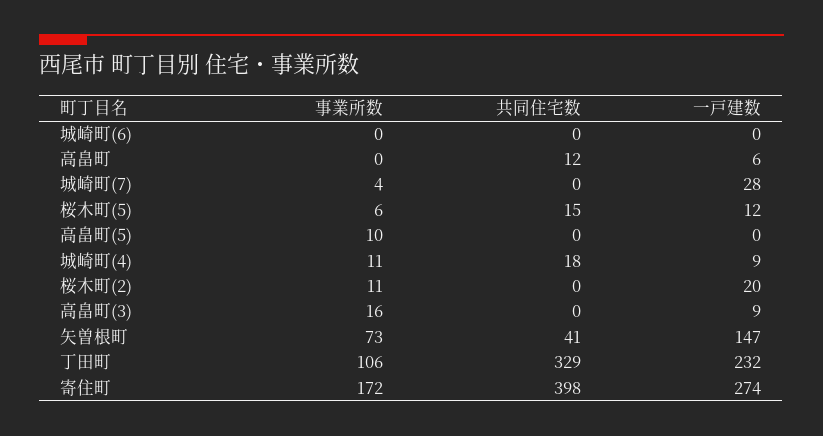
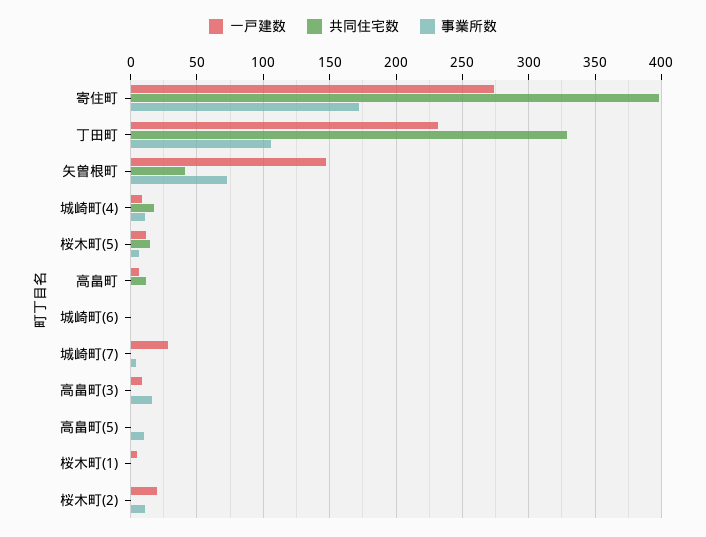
  {
    "事業所数": {
      "城崎町(6)": 0,
      "高畠町": 0,
      "城崎町(7)": 4,
      "桜木町(5)": 6,
      "高畠町(5)": 10,
      "城崎町(4)": 11,
      "桜木町(2)": 11,
      "高畠町(3)": 16,
      "矢曽根町": 73,
      "丁田町": 106,
-     "寄住町": 172
+     "寄住町": 172,
+     "桜木町(1)": 0
    },
    "共同住宅数": {
      "城崎町(6)": 0,
      "高畠町": 12,
      "城崎町(7)": 0,
      "桜木町(5)": 15,
      "高畠町(5)": 0,
      "城崎町(4)": 18,
      "桜木町(2)": 0,
      "高畠町(3)": 0,
      "矢曽根町": 41,
      "丁田町": 329,
-     "寄住町": 398
+     "寄住町": 398,
+     "桜木町(1)": 0
    },
    "一戸建数": {
      "城崎町(6)": 0,
      "高畠町": 6,
      "城崎町(7)": 28,
      "桜木町(5)": 12,
      "高畠町(5)": 0,
      "城崎町(4)": 9,
      "桜木町(2)": 20,
      "高畠町(3)": 9,
      "矢曽根町": 147,
      "丁田町": 232,
-     "寄住町": 274
+     "寄住町": 274,
+     "桜木町(1)": 5
    }
  }

